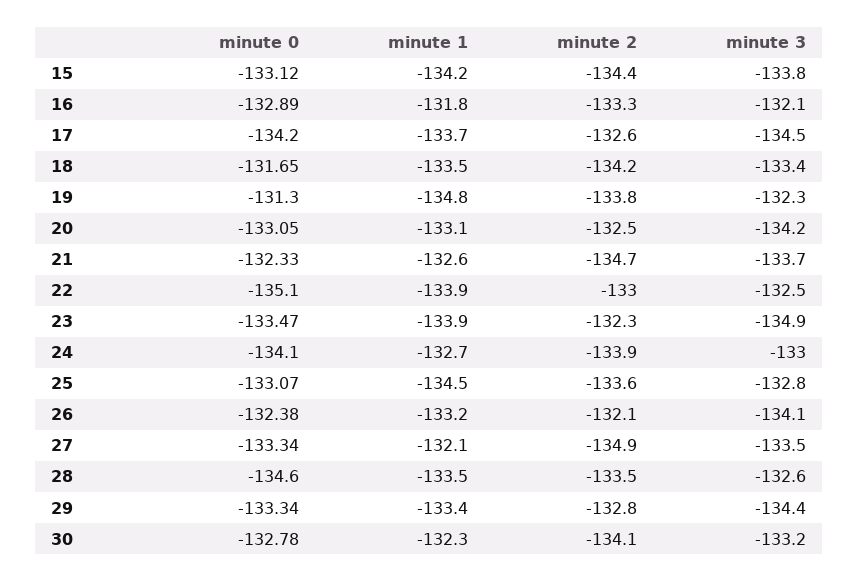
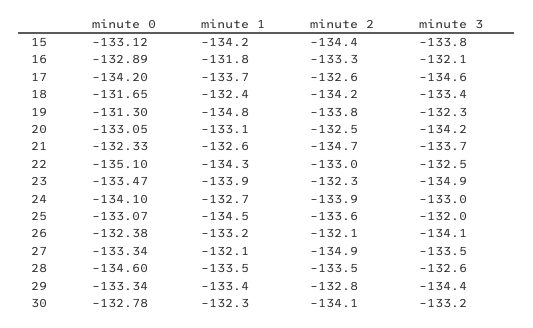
  {
    "minute 0": {
      "15": -133.12,
      "16": -132.89,
      "17": -134.2,
      "18": -131.65,
      "19": -131.3,
      "20": -133.05,
      "21": -132.33,
      "22": -135.1,
      "23": -133.47,
      "24": -134.1,
      "25": -133.07,
      "26": -132.38,
      "27": -133.34,
      "28": -134.6,
      "29": -133.34,
      "30": -132.78
    },
    "minute 1": {
      "15": -134.2,
      "16": -131.8,
      "17": -133.7,
-     "18": -133.5,
+     "18": -132.4,
      "19": -134.8,
      "20": -133.1,
      "21": -132.6,
-     "22": -133.9,
+     "22": -134.3,
      "23": -133.9,
      "24": -132.7,
      "25": -134.5,
      "26": -133.2,
      "27": -132.1,
      "28": -133.5,
      "29": -133.4,
      "30": -132.3
    },
    "minute 2": {
      "15": -134.4,
      "16": -133.3,
      "17": -132.6,
      "18": -134.2,
      "19": -133.8,
      "20": -132.5,
      "21": -134.7,
      "22": -133,
      "23": -132.3,
      "24": -133.9,
      "25": -133.6,
      "26": -132.1,
      "27": -134.9,
      "28": -133.5,
      "29": -132.8,
      "30": -134.1
    },
    "minute 3": {
      "15": -133.8,
      "16": -132.1,
-     "17": -134.5,
+     "17": -134.6,
      "18": -133.4,
      "19": -132.3,
      "20": -134.2,
      "21": -133.7,
      "22": -132.5,
      "23": -134.9,
      "24": -133,
-     "25": -132.8,
+     "25": -132,
      "26": -134.1,
      "27": -133.5,
      "28": -132.6,
      "29": -134.4,
      "30": -133.2
    }
  }

